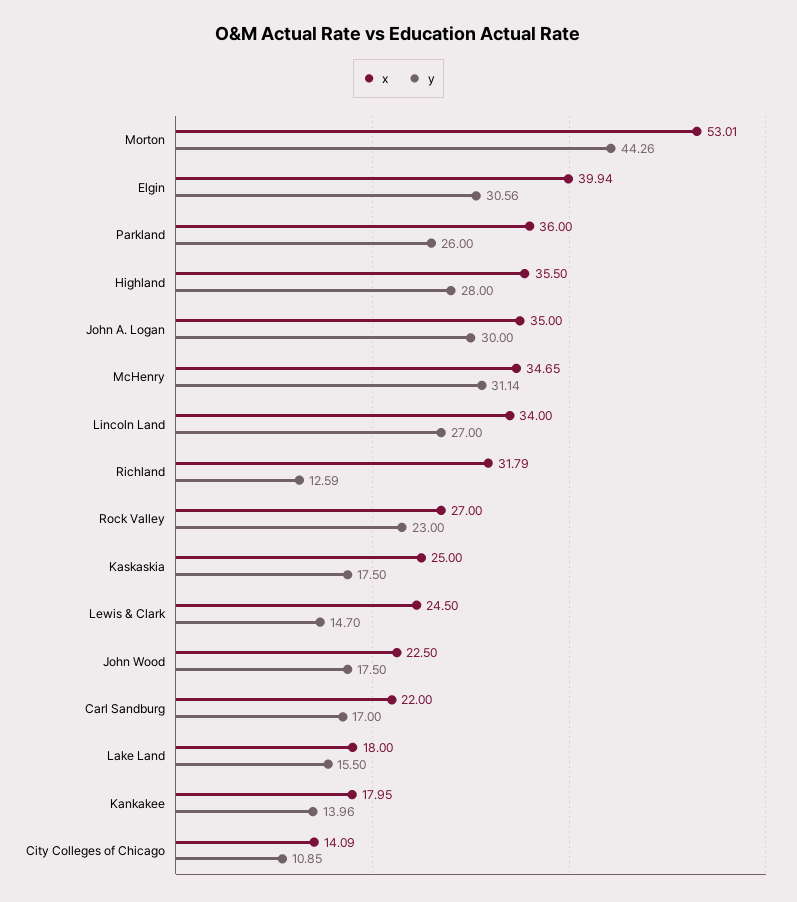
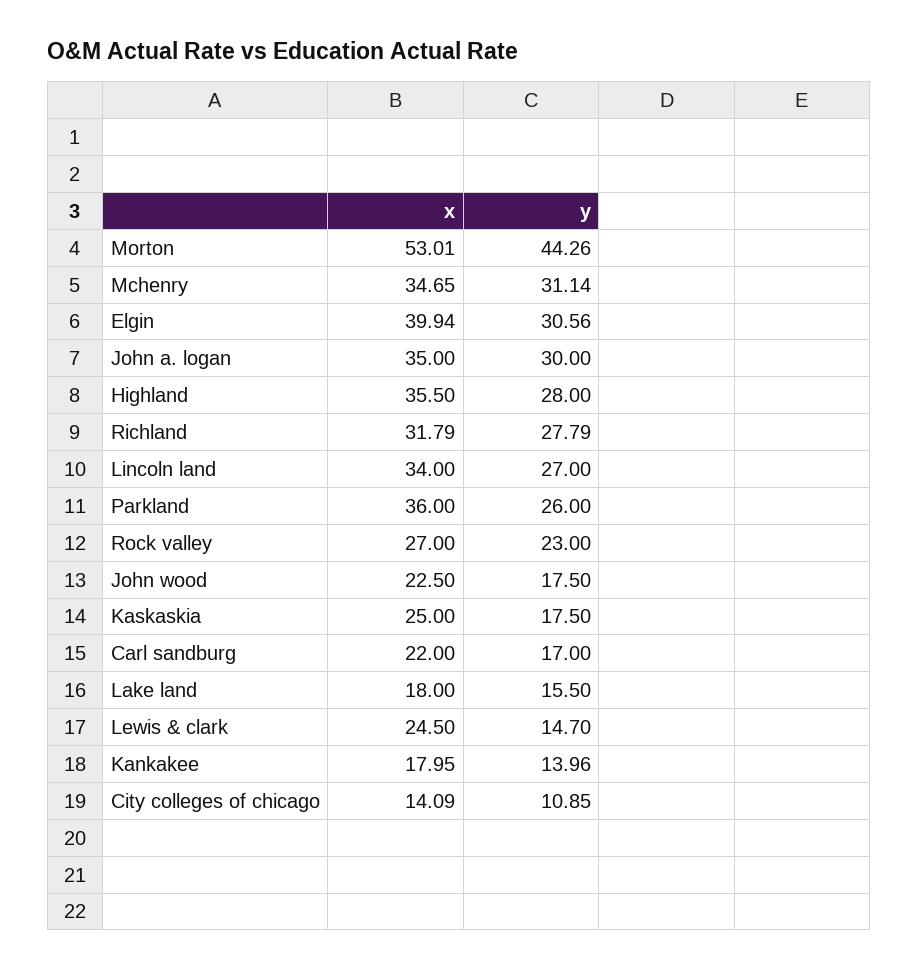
  {
    "x": {
      "Morton": 53.01,
      "Elgin": 39.94,
      "Parkland": 36,
      "Highland": 35.5,
      "John A. Logan": 35,
      "McHenry": 34.65,
      "Lincoln Land": 34,
      "Richland": 31.79,
      "Rock Valley": 27,
      "Kaskaskia": 25,
      "Lewis & Clark": 24.5,
      "John Wood": 22.5,
      "Carl Sandburg": 22,
      "Lake Land": 18,
      "Kankakee": 17.95,
      "City Colleges of Chicago": 14.09
    },
    "y": {
      "Morton": 44.26,
      "Elgin": 30.56,
      "Parkland": 26,
      "Highland": 28,
      "John A. Logan": 30,
      "McHenry": 31.14,
      "Lincoln Land": 27,
-     "Richland": 12.59,
+     "Richland": 27.79,
      "Rock Valley": 23,
      "Kaskaskia": 17.5,
      "Lewis & Clark": 14.7,
      "John Wood": 17.5,
      "Carl Sandburg": 17,
      "Lake Land": 15.5,
      "Kankakee": 13.96,
      "City Colleges of Chicago": 10.85
    }
  }

